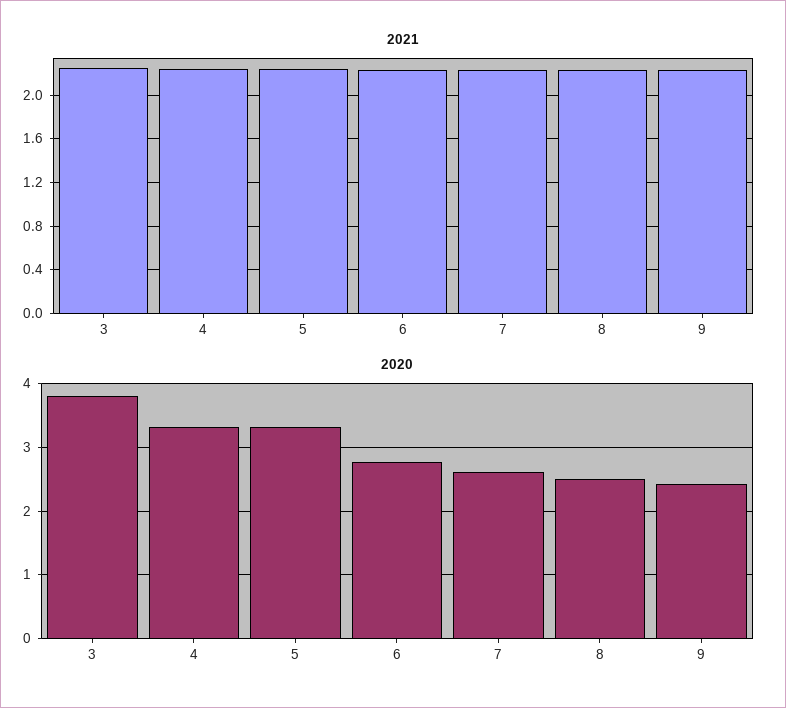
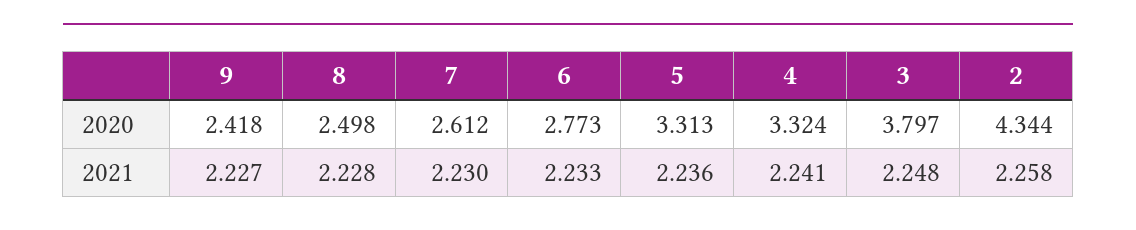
  {
    "2021": {
      "3": 2.248,
      "4": 2.241,
      "5": 2.236,
      "6": 2.233,
      "7": 2.23,
      "8": 2.228,
-     "9": 2.227
+     "9": 2.227,
+     "2": 2.258
    },
    "2020": {
      "3": 3.797,
      "4": 3.324,
      "5": 3.313,
      "6": 2.773,
      "7": 2.612,
      "8": 2.498,
-     "9": 2.418
+     "9": 2.418,
+     "2": 4.344
    }
  }

